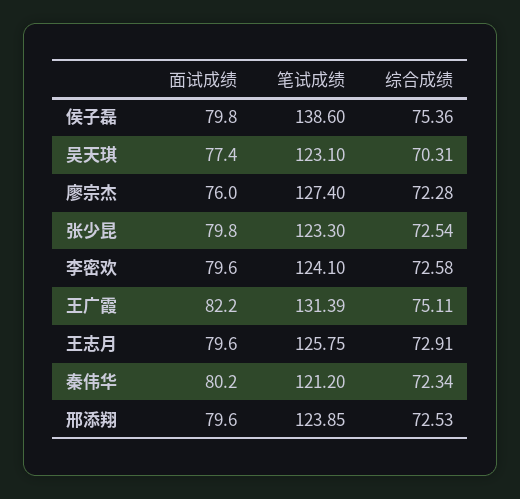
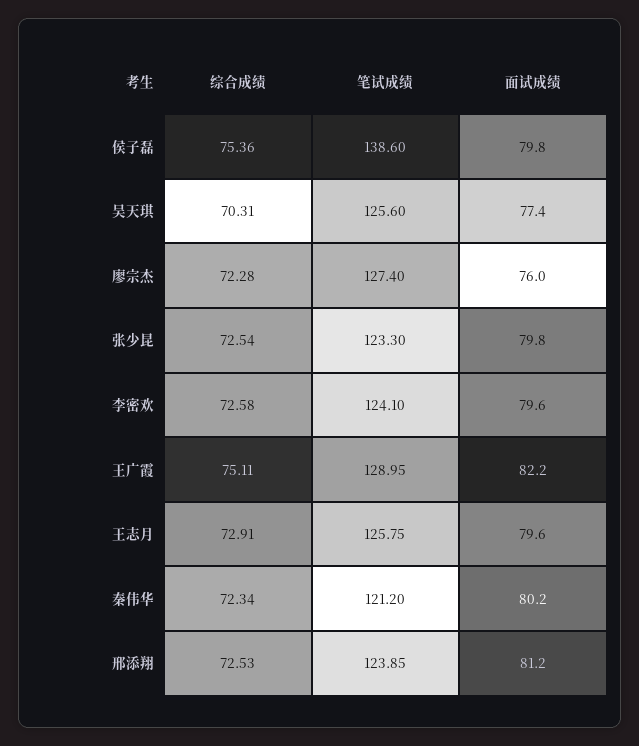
  {
    "面试成绩": {
      "侯子磊": 79.8,
      "吴天琪": 77.4,
      "廖宗杰": 76,
      "张少昆": 79.8,
      "李密欢": 79.6,
      "王广霞": 82.2,
      "王志月": 79.6,
      "秦伟华": 80.2,
-     "邢添翔": 79.6
+     "邢添翔": 81.2
    },
    "笔试成绩": {
      "侯子磊": 138.6,
-     "吴天琪": 123.1,
+     "吴天琪": 125.6,
      "廖宗杰": 127.4,
      "张少昆": 123.3,
      "李密欢": 124.1,
-     "王广霞": 131.39,
+     "王广霞": 128.95,
      "王志月": 125.75,
      "秦伟华": 121.2,
      "邢添翔": 123.85
    },
    "综合成绩": {
      "侯子磊": 75.36,
      "吴天琪": 70.31,
      "廖宗杰": 72.28,
      "张少昆": 72.54,
      "李密欢": 72.58,
      "王广霞": 75.11,
      "王志月": 72.91,
      "秦伟华": 72.34,
      "邢添翔": 72.53
    }
  }

